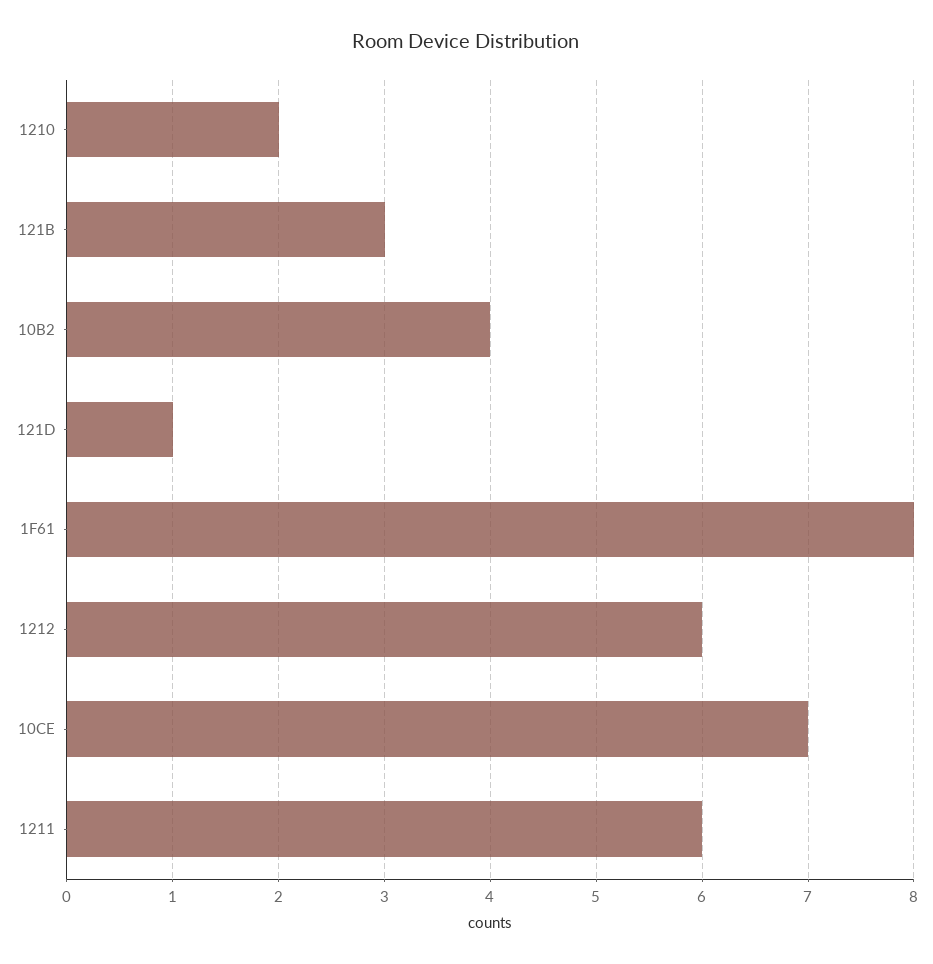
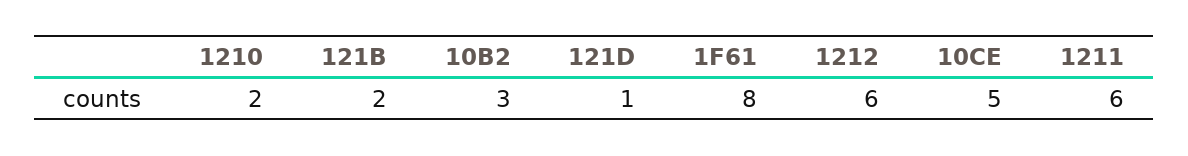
  {
    "1210": 2,
-   "121B": 3,
+   "121B": 2,
-   "10B2": 4,
+   "10B2": 3,
    "121D": 1,
    "1F61": 8,
    "1212": 6,
-   "10CE": 7,
+   "10CE": 5,
    "1211": 6
  }

